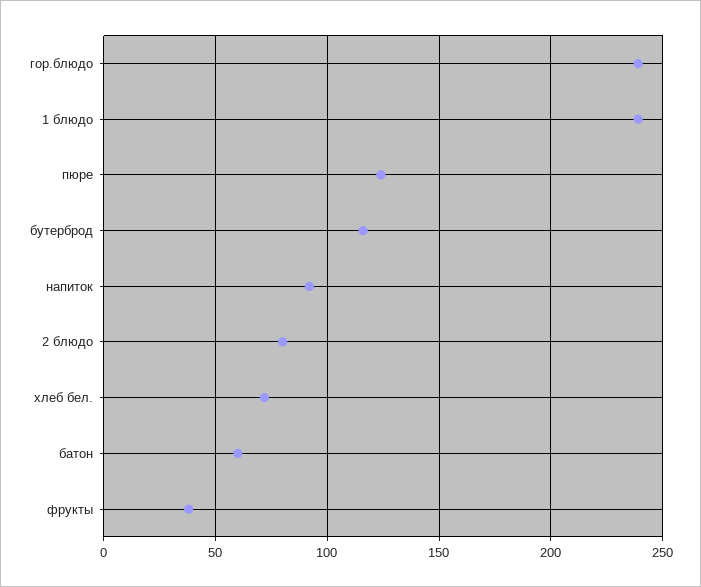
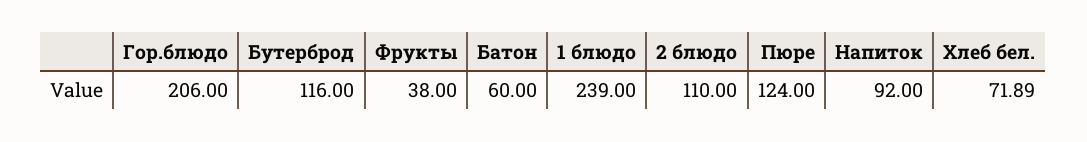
  {
-   "гор.блюдо": 240,
+   "гор.блюдо": 206,
    "1 блюдо": 239,
    "пюре": 124,
    "бутерброд": 116,
    "напиток": 92,
-   "2 блюдо": 80,
+   "2 блюдо": 110,
    "хлеб бел.": 71.89,
    "батон": 60,
    "фрукты": 38
  }

